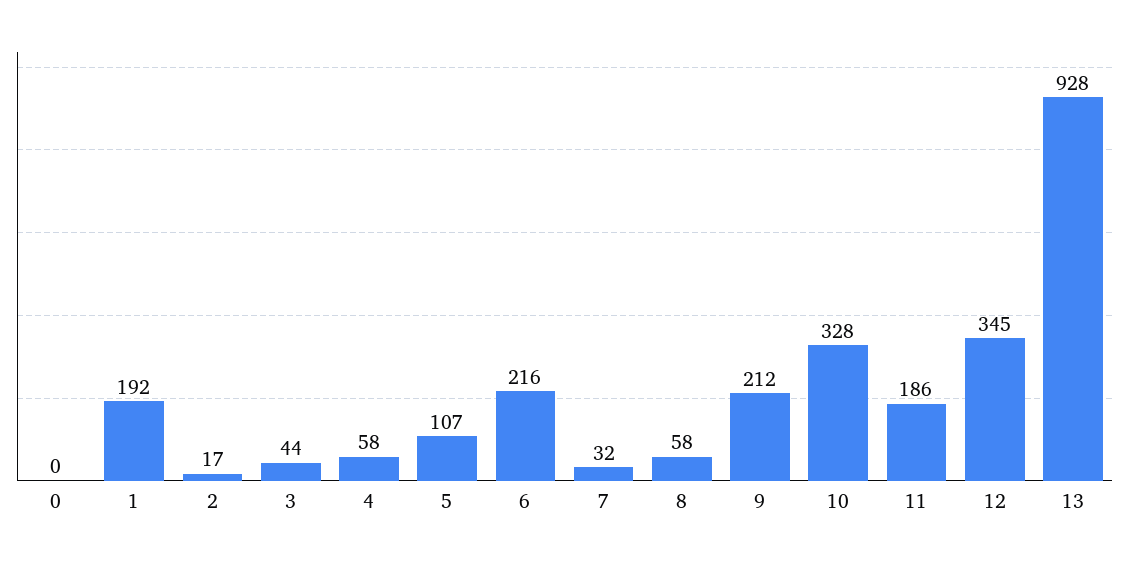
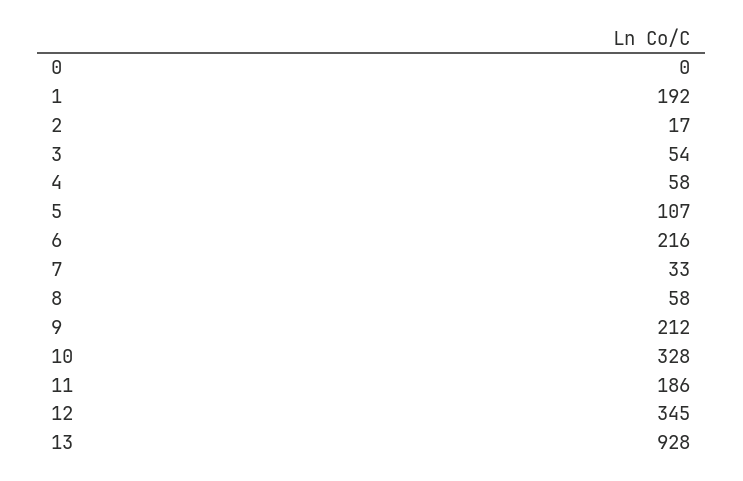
  {
    "0": 0,
    "1": 192,
    "2": 17,
-   "3": 44,
+   "3": 54,
    "4": 58,
    "5": 107,
    "6": 216,
-   "7": 32,
+   "7": 33,
    "8": 58,
    "9": 212,
    "10": 328,
    "11": 186,
    "12": 345,
    "13": 928
  }

